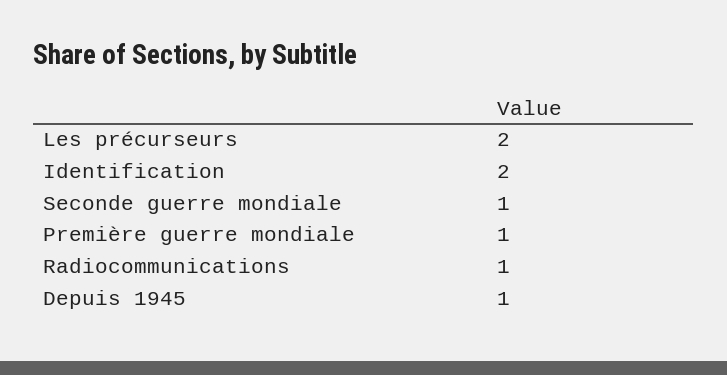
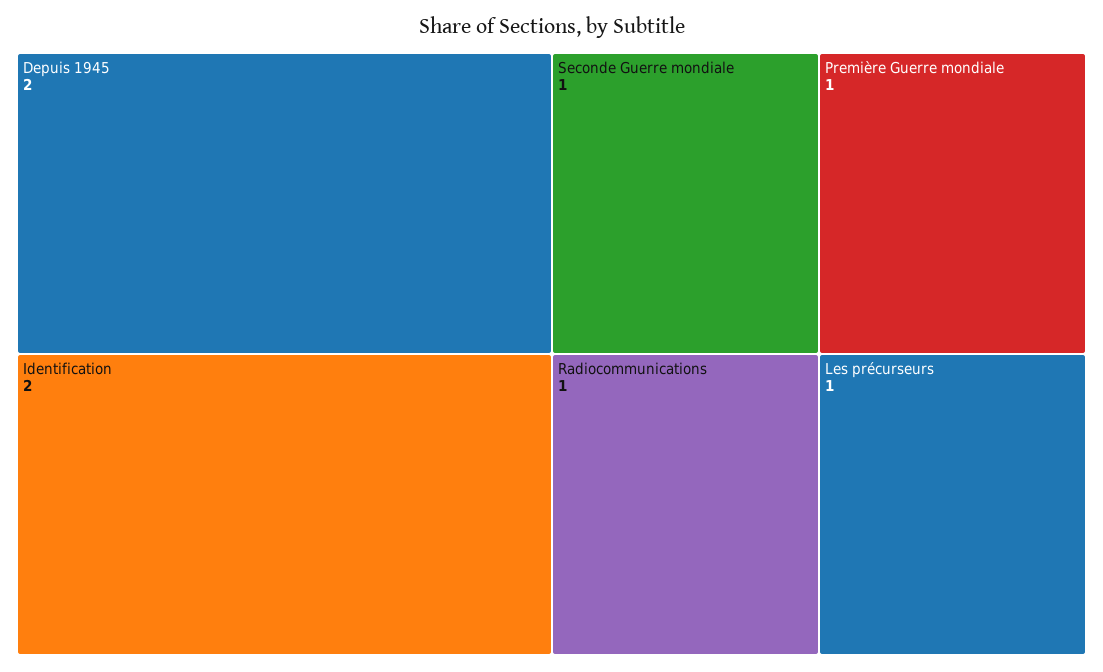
  {
-   "Les précurseurs": 2,
+   "Les précurseurs": 1,
    "Identification": 2,
    "Seconde guerre mondiale": 1,
    "Première guerre mondiale": 1,
    "Radiocommunications": 1,
-   "Depuis 1945": 1
+   "Depuis 1945": 2
  }

